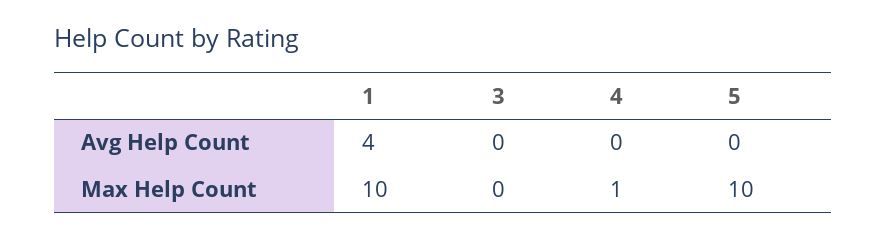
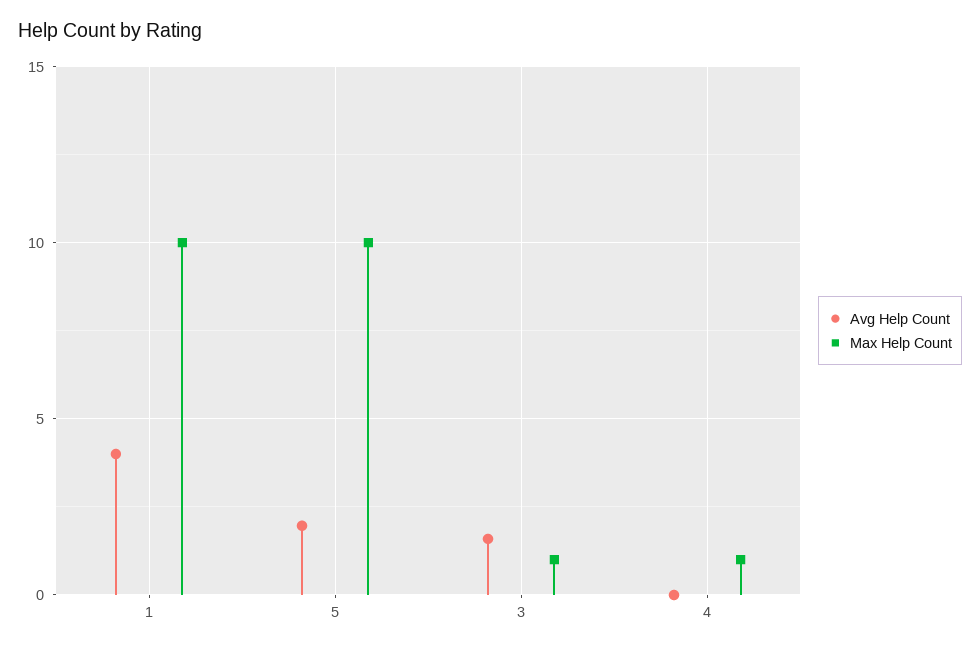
  {
    "Avg Help Count": {
      "1": 4,
-     "3": 0,
+     "3": 1.5,
      "4": 0,
-     "5": 0
+     "5": 2
    },
    "Max Help Count": {
      "1": 10,
-     "3": 0,
+     "3": 1,
      "4": 1,
      "5": 10
    }
  }

